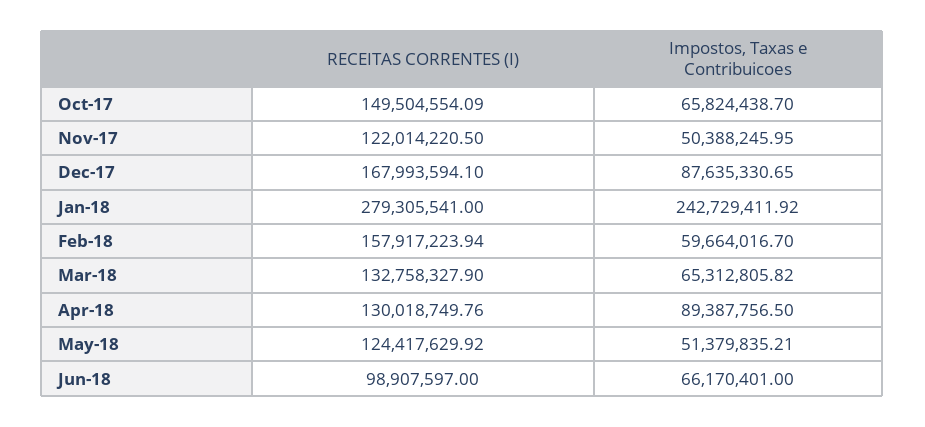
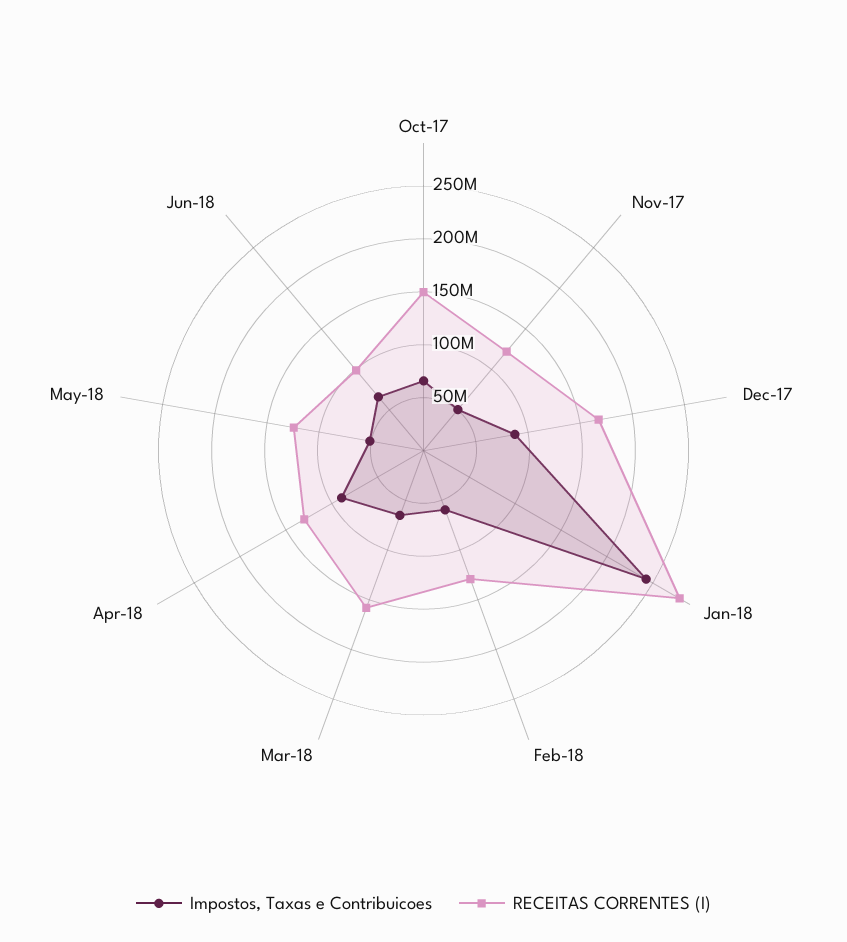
  {
    "RECEITAS CORRENTES (I)": {
      "Oct-17": 149504554.09,
      "Nov-17": 122014220.5,
      "Dec-17": 167993594.1,
      "Jan-18": 279305541,
-     "Feb-18": 157917223.94,
+     "Feb-18": 130000000,
-     "Mar-18": 132758327.9,
+     "Mar-18": 160000000,
      "Apr-18": 130018749.76,
      "May-18": 124417629.92,
      "Jun-18": 98907597
    },
    "Impostos, Taxas e Contribuicoes": {
      "Oct-17": 65824438.7,
      "Nov-17": 50388245.95,
      "Dec-17": 87635330.65,
      "Jan-18": 242729411.92,
      "Feb-18": 59664016.7,
      "Mar-18": 65312805.82,
      "Apr-18": 89387756.5,
      "May-18": 51379835.21,
      "Jun-18": 66170401
    }
  }

